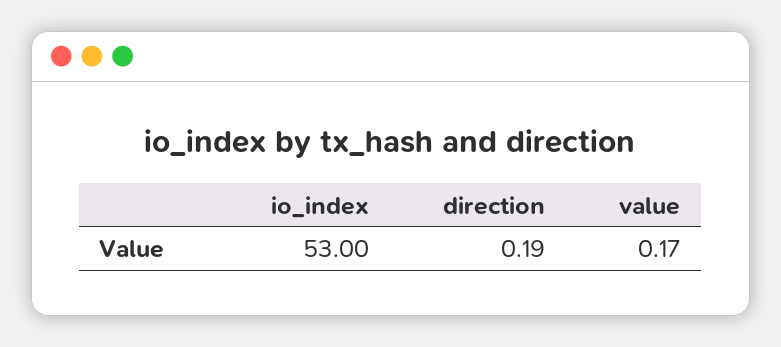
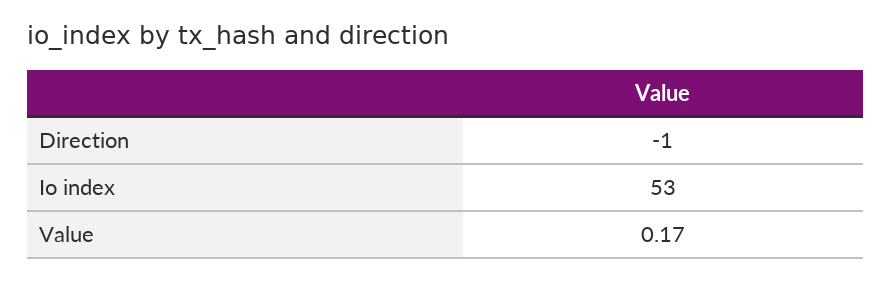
  {
    "io_index": 53,
-   "direction": 0.19,
+   "direction": -1,
    "value": 0.17
  }

